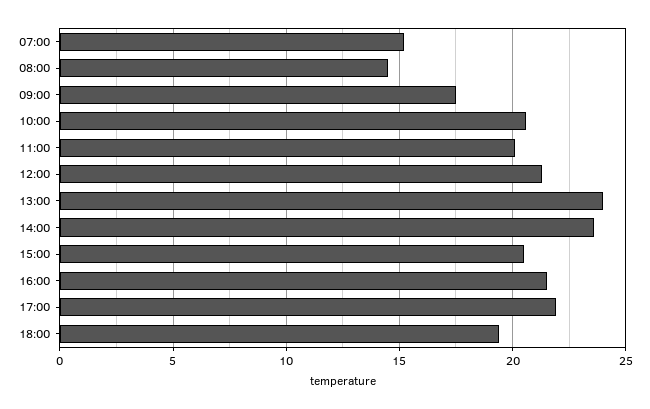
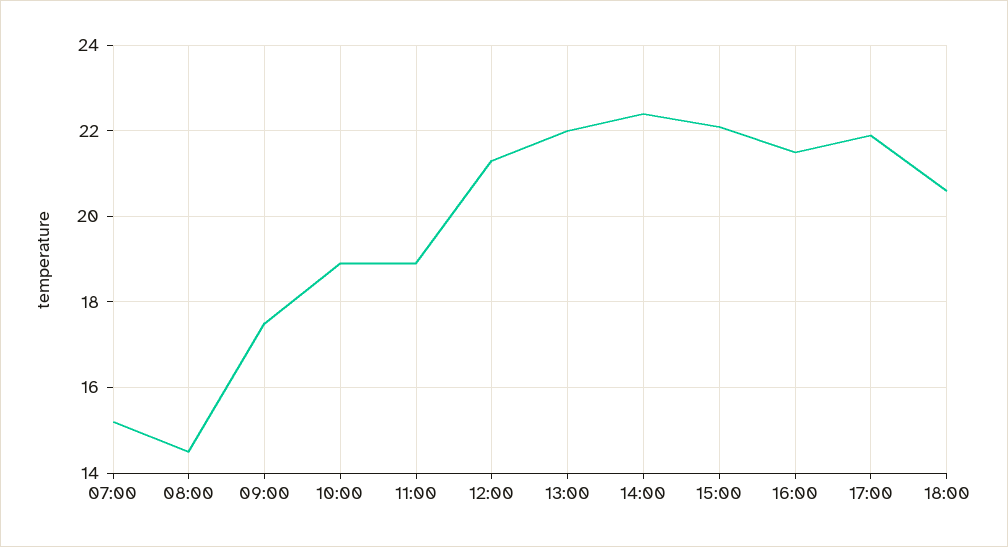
  {
    "07:00": 15,
    "08:00": 14.5,
    "09:00": 17.5,
-   "10:00": 20.5,
+   "10:00": 19,
-   "11:00": 20,
+   "11:00": 19,
    "12:00": 21.5,
-   "13:00": 24,
+   "13:00": 22,
-   "14:00": 23.5,
+   "14:00": 22.5,
-   "15:00": 20.5,
+   "15:00": 22,
    "16:00": 21.5,
    "17:00": 22,
-   "18:00": 19.5
+   "18:00": 20.5
  }

